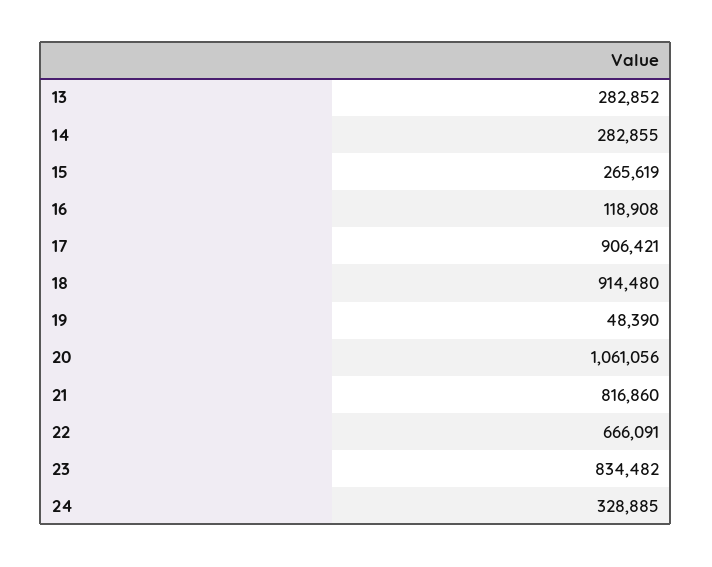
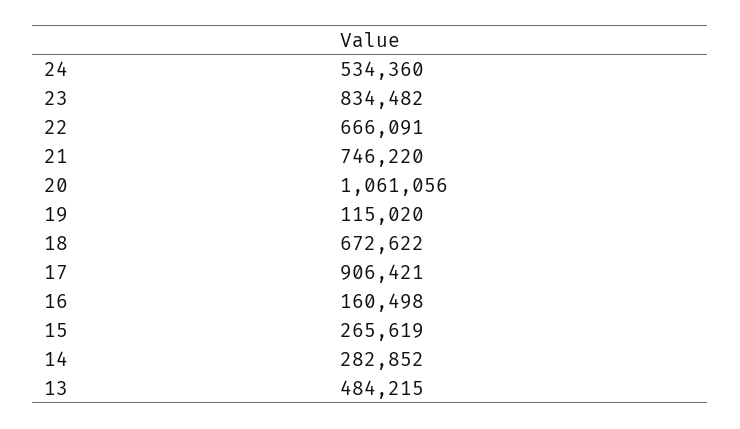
  {
-   "13": 282852,
+   "13": 484215,
-   "14": 282855,
+   "14": 282852,
    "15": 265619,
-   "16": 118908,
+   "16": 160498,
    "17": 906421,
-   "18": 914480,
+   "18": 672622,
-   "19": 48390,
+   "19": 115020,
    "20": 1061056,
-   "21": 816860,
+   "21": 746220,
    "22": 666091,
    "23": 834482,
-   "24": 328885
+   "24": 534360
  }

